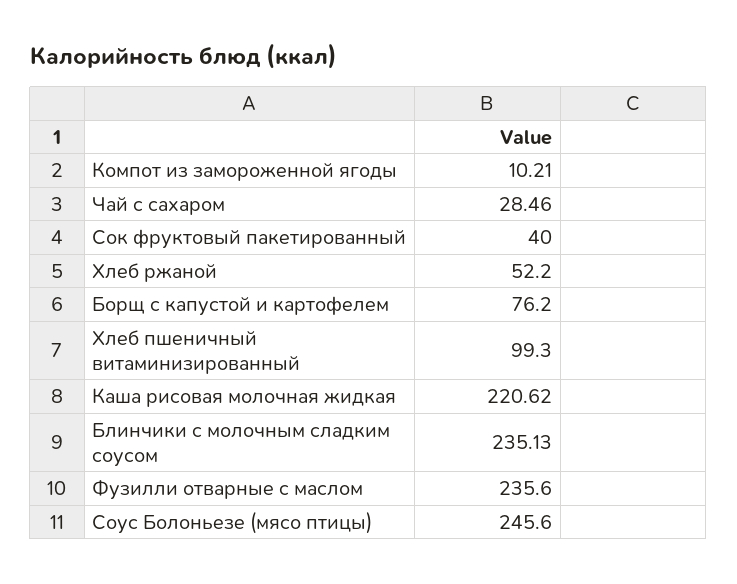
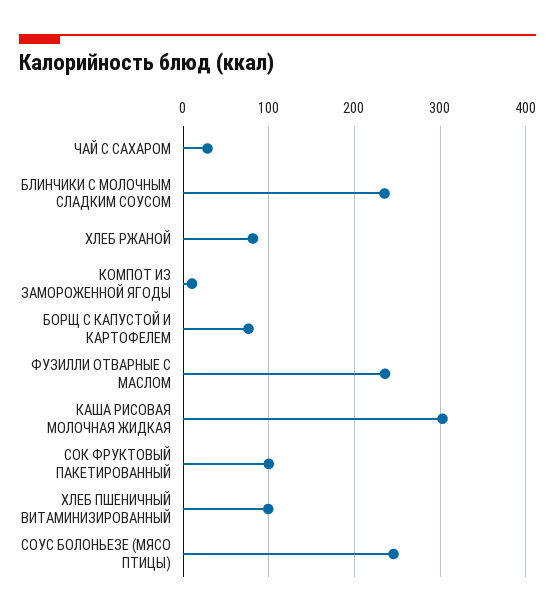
  {
    "Компот из замороженной ягоды": 10.21,
    "Чай с сахаром": 28.46,
-   "Сок фруктовый пакетированный": 40,
+   "Сок фруктовый пакетированный": 100,
-   "Хлеб ржаной": 52.2,
+   "Хлеб ржаной": 80,
    "Борщ с капустой и картофелем": 76.2,
    "Хлеб пшеничный витаминизированный": 99.3,
-   "Каша рисовая молочная жидкая": 220.62,
+   "Каша рисовая молочная жидкая": 300,
    "Блинчики с молочным сладким соусом": 235.13,
    "Фузилли отварные с маслом": 235.6,
    "Соус Болоньезе (мясо птицы)": 245.6
  }

